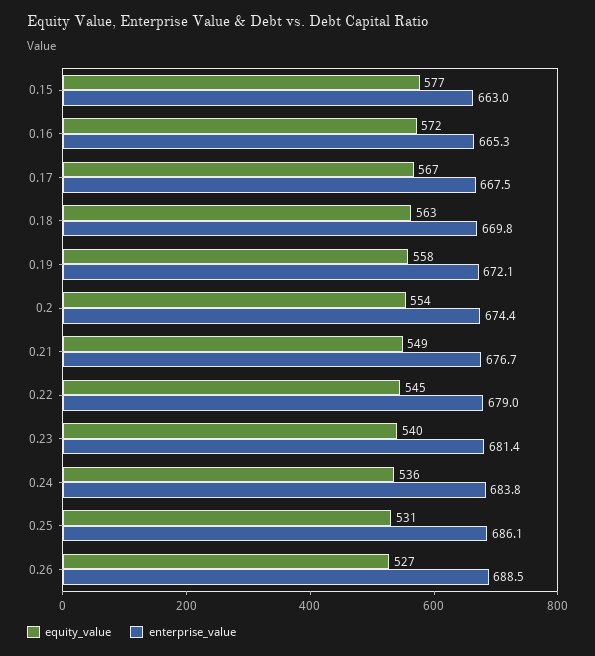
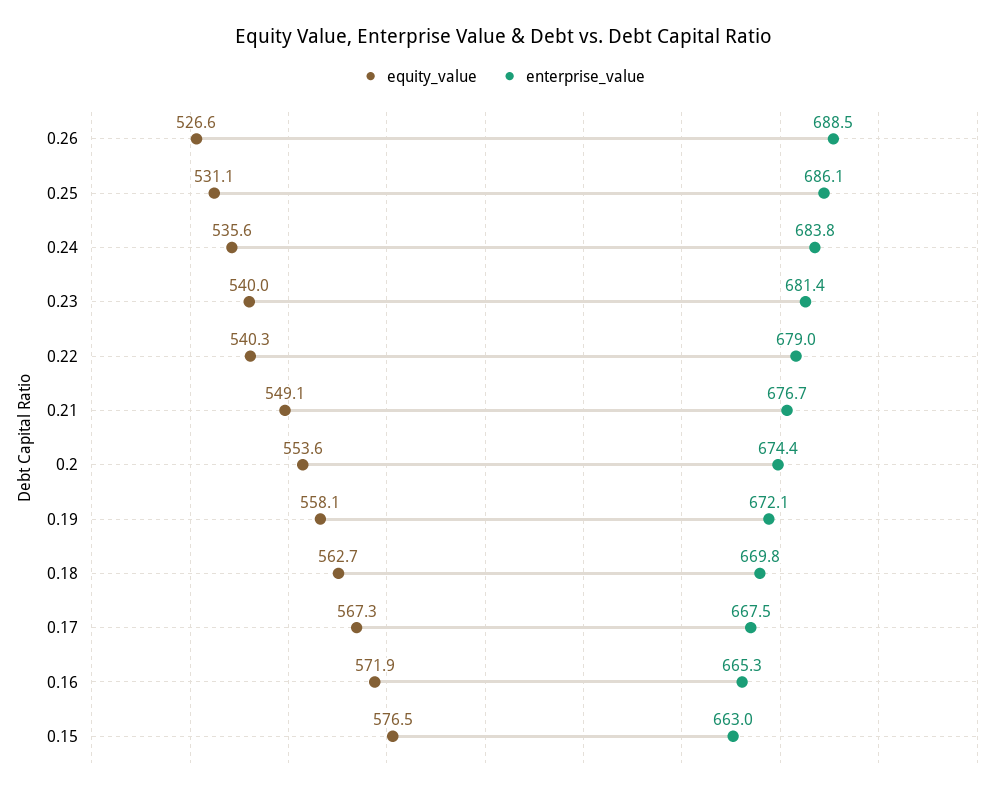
  {
    "equity_value": {
      "0.15": 576.5,
      "0.16": 571.9,
      "0.17": 567.3,
      "0.18": 562.7,
      "0.19": 558.1,
      "0.2": 553.6,
      "0.21": 549.1,
-     "0.22": 545,
+     "0.22": 540.3,
      "0.23": 540,
      "0.24": 535.6,
      "0.25": 531.1,
      "0.26": 526.6
    },
    "enterprise_value": {
      "0.15": 663,
      "0.16": 665.3,
      "0.17": 667.5,
      "0.18": 669.8,
      "0.19": 672.1,
      "0.2": 674.4,
      "0.21": 676.7,
      "0.22": 679,
      "0.23": 681.4,
      "0.24": 683.8,
      "0.25": 686.1,
      "0.26": 688.5
    }
  }

